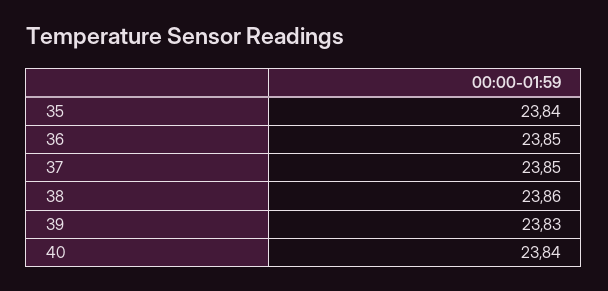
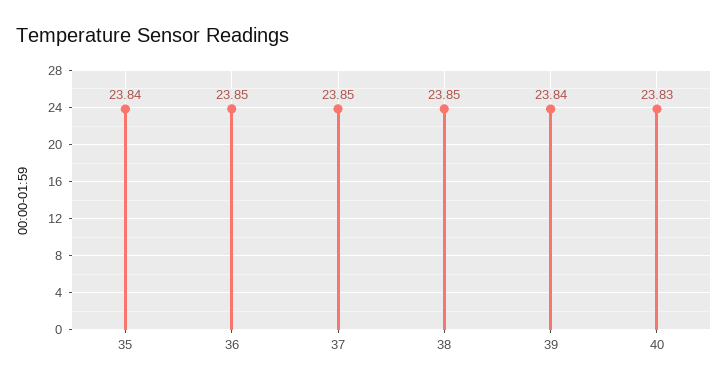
  {
    "35": 23.84,
    "36": 23.85,
    "37": 23.85,
-   "38": 23.86,
+   "38": 23.85,
-   "39": 23.83,
+   "39": 23.84,
-   "40": 23.84
+   "40": 23.83
  }

